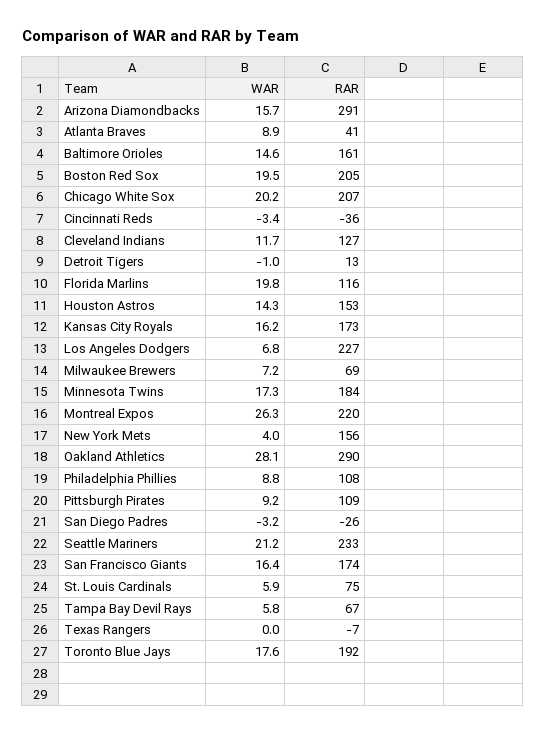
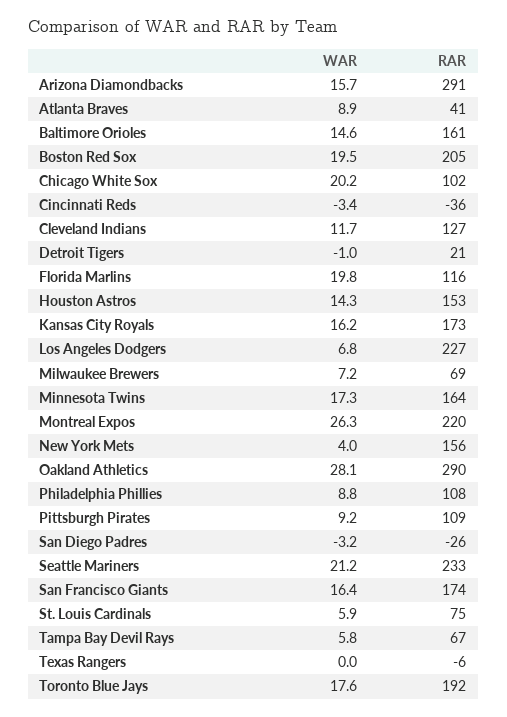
  {
    "WAR": {
      "Arizona Diamondbacks": 15.7,
      "Atlanta Braves": 8.9,
      "Baltimore Orioles": 14.6,
      "Boston Red Sox": 19.5,
      "Chicago White Sox": 20.2,
      "Cincinnati Reds": -3.4,
      "Cleveland Indians": 11.7,
      "Detroit Tigers": -1,
      "Florida Marlins": 19.8,
      "Houston Astros": 14.3,
      "Kansas City Royals": 16.2,
      "Los Angeles Dodgers": 6.8,
      "Milwaukee Brewers": 7.2,
      "Minnesota Twins": 17.3,
      "Montreal Expos": 26.3,
      "New York Mets": 4,
      "Oakland Athletics": 28.1,
      "Philadelphia Phillies": 8.8,
      "Pittsburgh Pirates": 9.2,
      "San Diego Padres": -3.2,
      "Seattle Mariners": 21.2,
      "San Francisco Giants": 16.4,
      "St. Louis Cardinals": 5.9,
      "Tampa Bay Devil Rays": 5.8,
      "Texas Rangers": 0,
      "Toronto Blue Jays": 17.6
    },
    "RAR": {
      "Arizona Diamondbacks": 291,
      "Atlanta Braves": 41,
      "Baltimore Orioles": 161,
      "Boston Red Sox": 205,
-     "Chicago White Sox": 207,
+     "Chicago White Sox": 102,
      "Cincinnati Reds": -36,
      "Cleveland Indians": 127,
-     "Detroit Tigers": 13,
+     "Detroit Tigers": 21,
      "Florida Marlins": 116,
      "Houston Astros": 153,
      "Kansas City Royals": 173,
      "Los Angeles Dodgers": 227,
      "Milwaukee Brewers": 69,
-     "Minnesota Twins": 184,
+     "Minnesota Twins": 164,
      "Montreal Expos": 220,
      "New York Mets": 156,
      "Oakland Athletics": 290,
      "Philadelphia Phillies": 108,
      "Pittsburgh Pirates": 109,
      "San Diego Padres": -26,
      "Seattle Mariners": 233,
      "San Francisco Giants": 174,
      "St. Louis Cardinals": 75,
      "Tampa Bay Devil Rays": 67,
-     "Texas Rangers": -7,
+     "Texas Rangers": -6,
      "Toronto Blue Jays": 192
    }
  }

